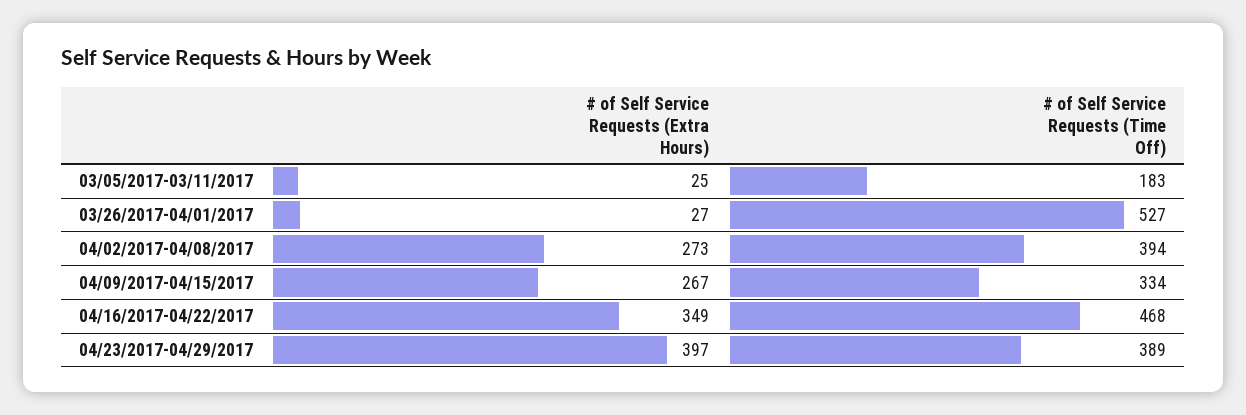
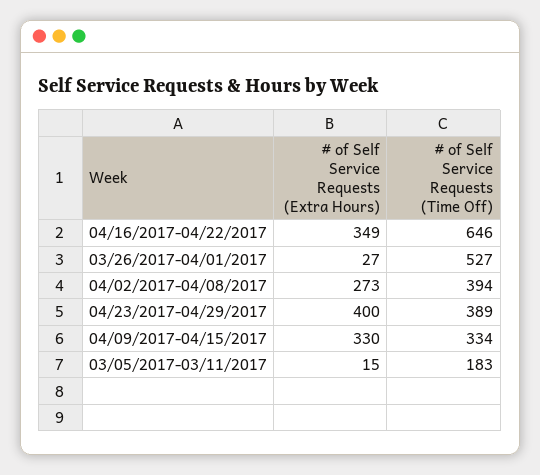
  {
    "# of Self Service Requests (Extra Hours)": {
-     "03/05/2017-03/11/2017": 25,
+     "03/05/2017-03/11/2017": 15,
      "03/26/2017-04/01/2017": 27,
      "04/02/2017-04/08/2017": 273,
-     "04/09/2017-04/15/2017": 267,
+     "04/09/2017-04/15/2017": 330,
      "04/16/2017-04/22/2017": 349,
-     "04/23/2017-04/29/2017": 397
+     "04/23/2017-04/29/2017": 400
    },
    "# of Self Service Requests (Time Off)": {
      "03/05/2017-03/11/2017": 183,
      "03/26/2017-04/01/2017": 527,
      "04/02/2017-04/08/2017": 394,
      "04/09/2017-04/15/2017": 334,
-     "04/16/2017-04/22/2017": 468,
+     "04/16/2017-04/22/2017": 646,
      "04/23/2017-04/29/2017": 389
    }
  }

